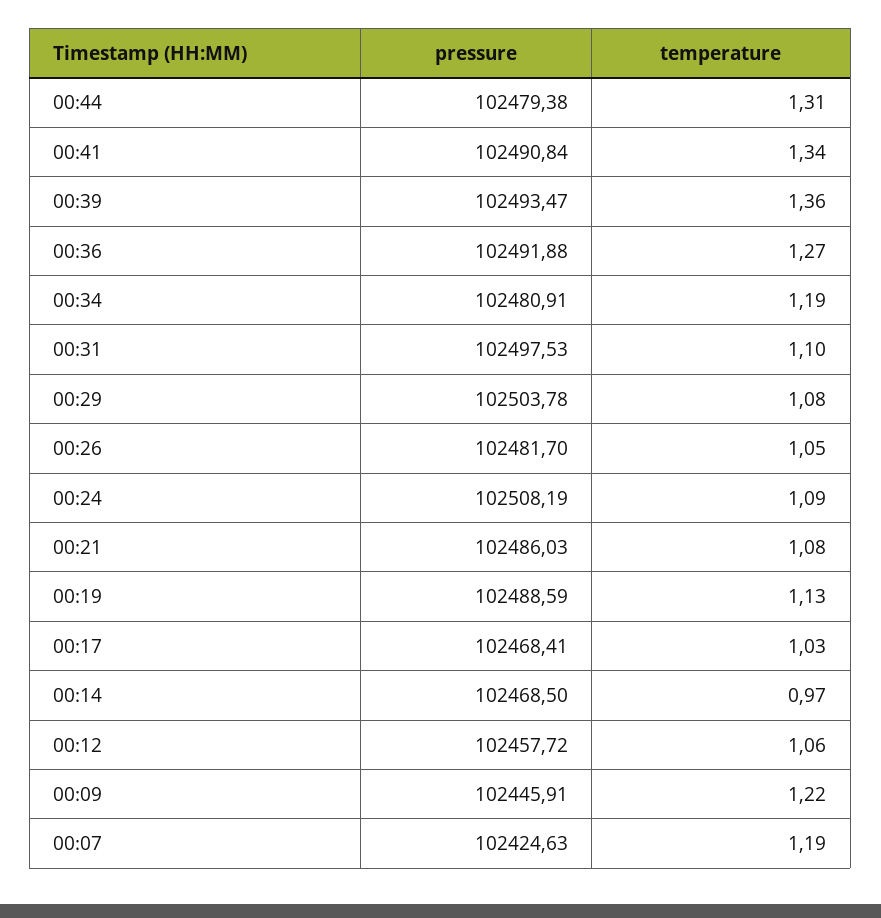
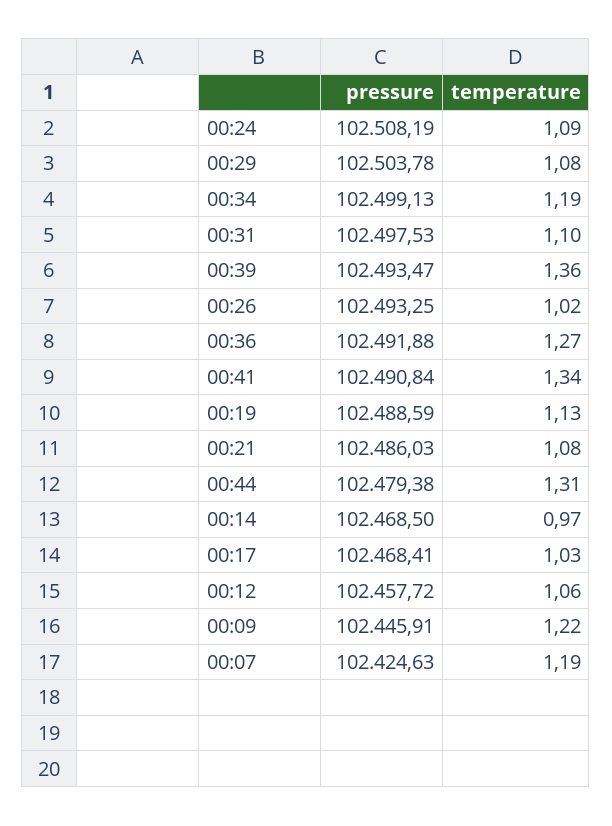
  {
    "pressure": {
      "00:44": 102479.38,
      "00:41": 102490.84,
      "00:39": 102493.47,
      "00:36": 102491.88,
-     "00:34": 102480.91,
+     "00:34": 102499.13,
      "00:31": 102497.53,
      "00:29": 102503.78,
-     "00:26": 102481.7,
+     "00:26": 102493.25,
      "00:24": 102508.19,
      "00:21": 102486.03,
      "00:19": 102488.59,
      "00:17": 102468.41,
      "00:14": 102468.5,
      "00:12": 102457.72,
      "00:09": 102445.91,
      "00:07": 102424.63
    },
    "temperature": {
      "00:44": 1.31,
      "00:41": 1.34,
      "00:39": 1.36,
      "00:36": 1.27,
      "00:34": 1.19,
      "00:31": 1.1,
      "00:29": 1.08,
-     "00:26": 1.05,
+     "00:26": 1.02,
      "00:24": 1.09,
      "00:21": 1.08,
      "00:19": 1.13,
      "00:17": 1.03,
      "00:14": 0.97,
      "00:12": 1.06,
      "00:09": 1.22,
      "00:07": 1.19
    }
  }

